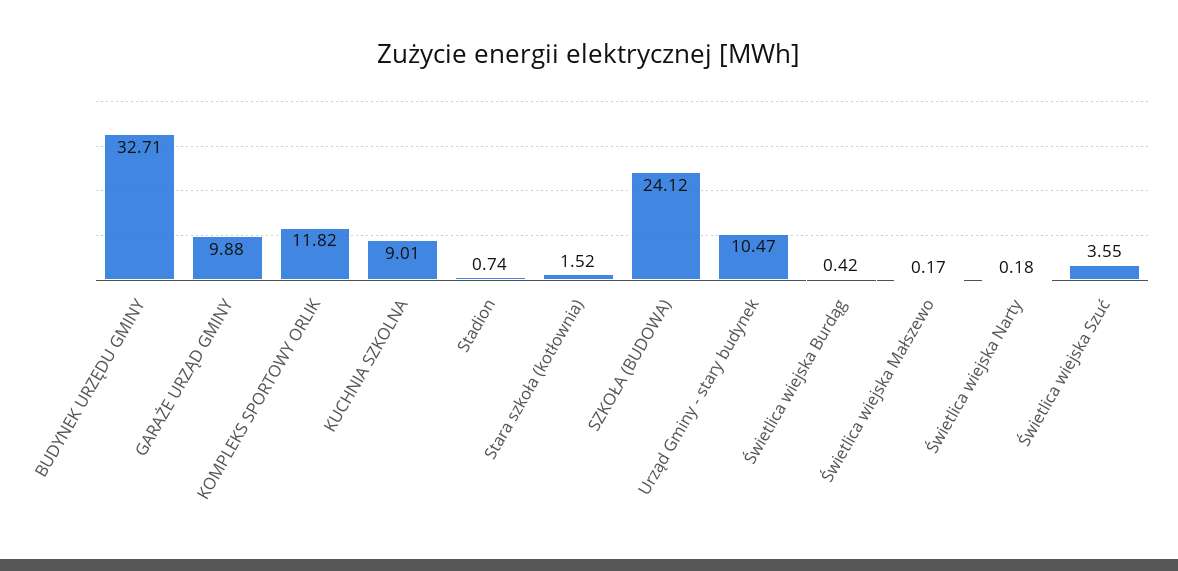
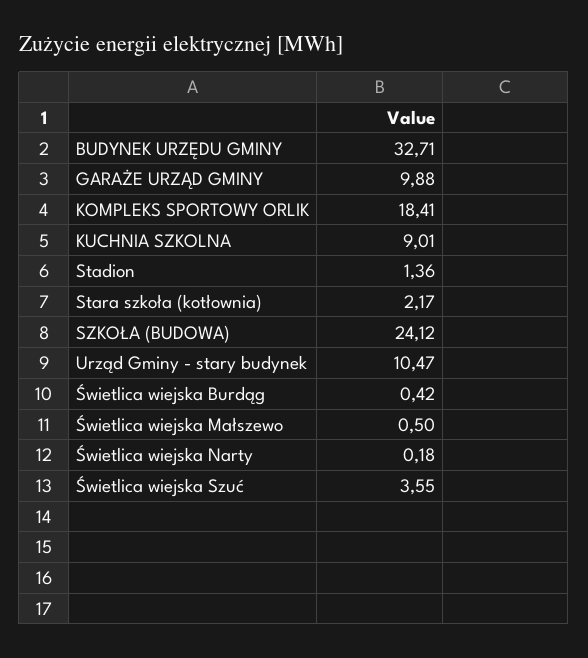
  {
    "BUDYNEK URZĘDU GMINY": 32.71,
    "GARAŻE URZĄD GMINY": 9.88,
-   "KOMPLEKS SPORTOWY ORLIK": 11.82,
+   "KOMPLEKS SPORTOWY ORLIK": 18.41,
    "KUCHNIA SZKOLNA": 9.01,
-   "Stadion": 0.74,
+   "Stadion": 1.36,
-   "Stara szkoła (kotłownia)": 1.52,
+   "Stara szkoła (kotłownia)": 2.17,
    "SZKOŁA (BUDOWA)": 24.12,
    "Urząd Gminy - stary budynek": 10.47,
    "Świetlica wiejska Burdąg": 0.42,
-   "Świetlica wiejska Małszewo": 0.17,
+   "Świetlica wiejska Małszewo": 0.5,
    "Świetlica wiejska Narty": 0.18,
    "Świetlica wiejska Szuć": 3.55
  }

